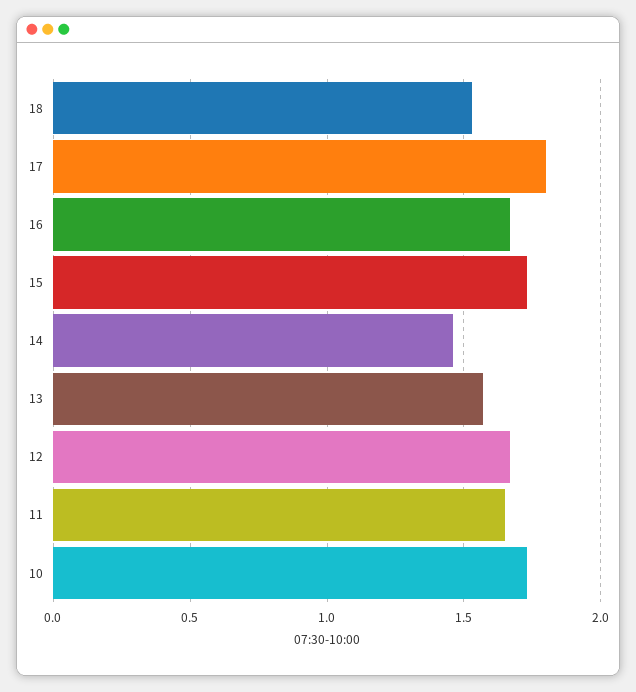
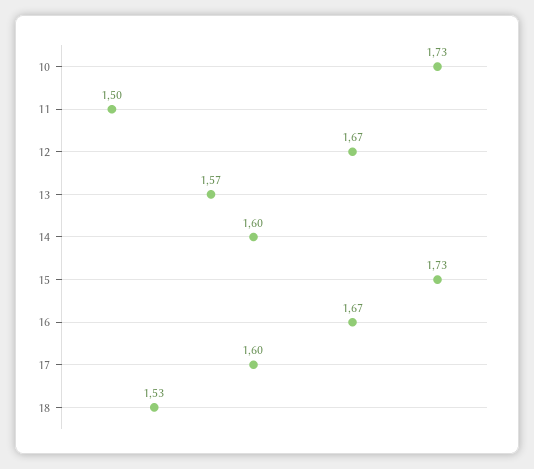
  {
    "18": 1.53,
-   "17": 1.8,
+   "17": 1.6,
    "16": 1.67,
    "15": 1.73,
-   "14": 1.45,
+   "14": 1.6,
    "13": 1.57,
    "12": 1.67,
-   "11": 1.65,
+   "11": 1.5,
    "10": 1.73
  }

